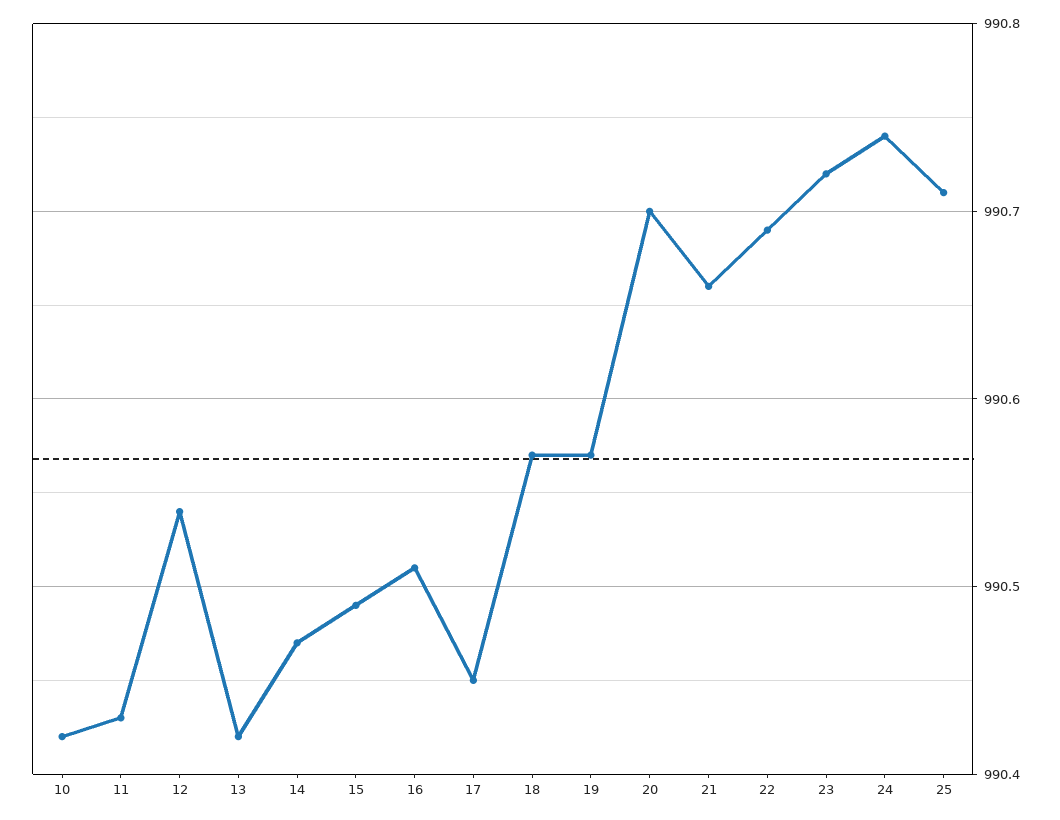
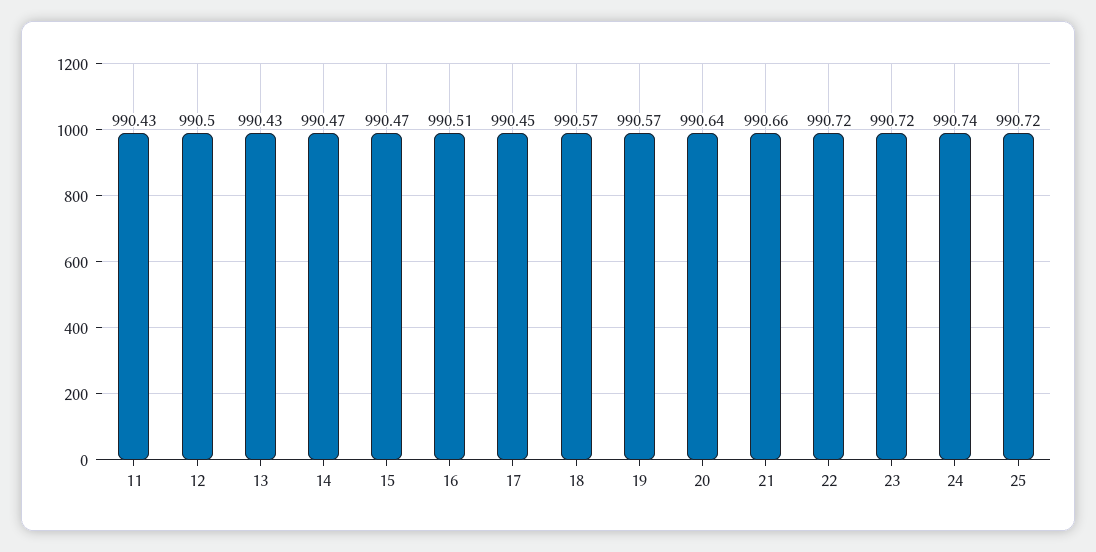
  {
-   "10": 990.42,
    "11": 990.43,
-   "12": 990.54,
+   "12": 990.5,
-   "13": 990.42,
+   "13": 990.43,
    "14": 990.47,
-   "15": 990.49,
+   "15": 990.47,
    "16": 990.51,
    "17": 990.45,
    "18": 990.57,
    "19": 990.57,
-   "20": 990.7,
+   "20": 990.64,
    "21": 990.66,
-   "22": 990.69,
+   "22": 990.72,
    "23": 990.72,
    "24": 990.74,
-   "25": 990.71
+   "25": 990.72
  }

